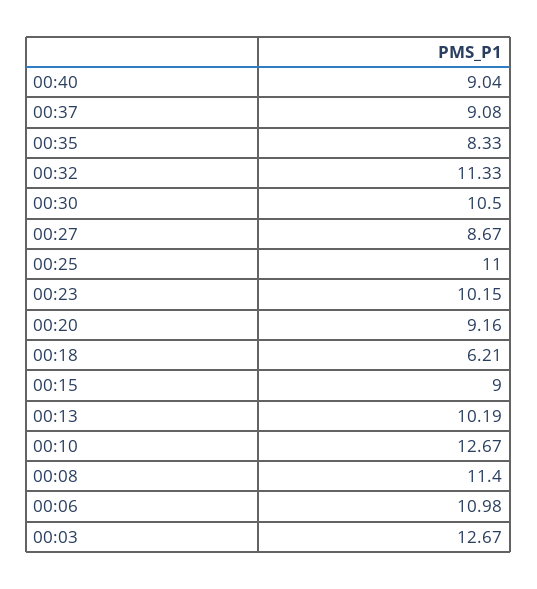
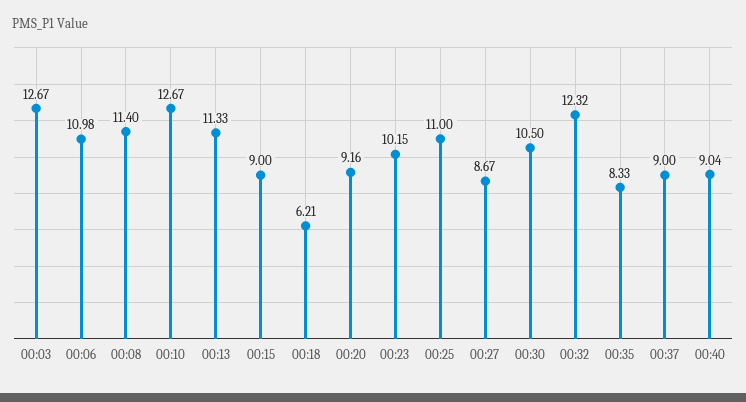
  {
    "00:40": 9.04,
-   "00:37": 9.08,
+   "00:37": 9,
    "00:35": 8.33,
-   "00:32": 11.33,
+   "00:32": 12.32,
    "00:30": 10.5,
    "00:27": 8.67,
    "00:25": 11,
    "00:23": 10.15,
    "00:20": 9.16,
    "00:18": 6.21,
    "00:15": 9,
-   "00:13": 10.19,
+   "00:13": 11.33,
    "00:10": 12.67,
    "00:08": 11.4,
    "00:06": 10.98,
    "00:03": 12.67
  }

